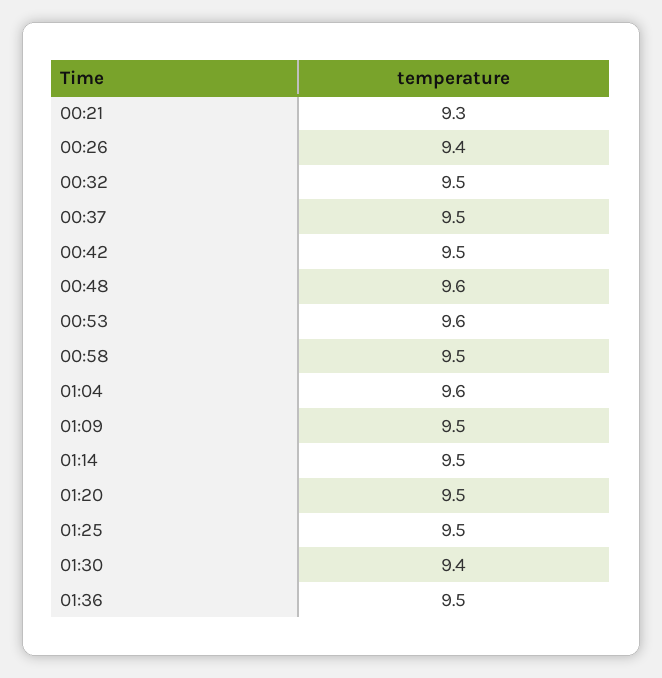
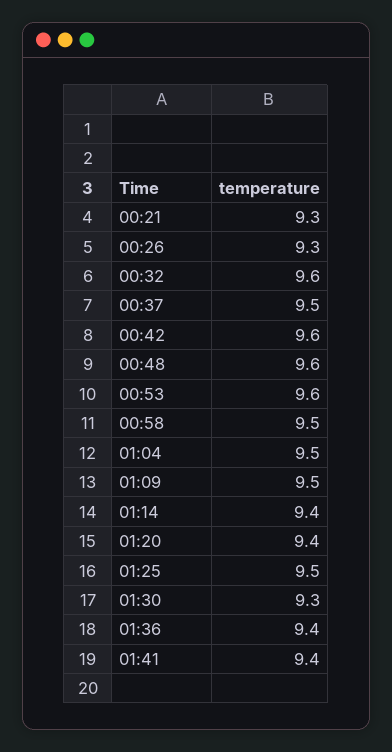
  {
    "00:21": 9.3,
-   "00:26": 9.4,
+   "00:26": 9.3,
-   "00:32": 9.5,
+   "00:32": 9.6,
    "00:37": 9.5,
-   "00:42": 9.5,
+   "00:42": 9.6,
    "00:48": 9.6,
    "00:53": 9.6,
    "00:58": 9.5,
-   "01:04": 9.6,
+   "01:04": 9.5,
    "01:09": 9.5,
-   "01:14": 9.5,
+   "01:14": 9.4,
-   "01:20": 9.5,
+   "01:20": 9.4,
    "01:25": 9.5,
-   "01:30": 9.4,
+   "01:30": 9.3,
-   "01:36": 9.5
+   "01:36": 9.4,
+   "01:41": 9.4
  }

